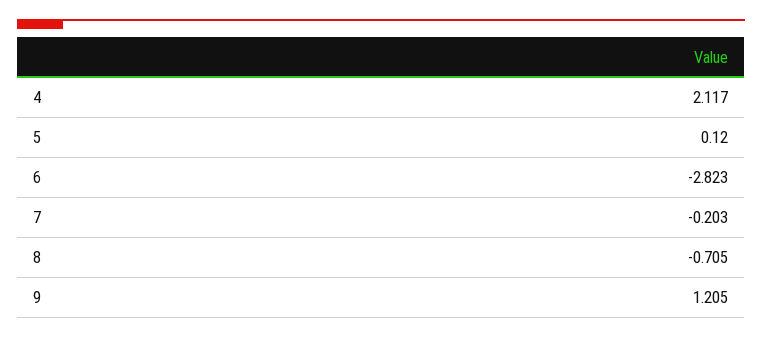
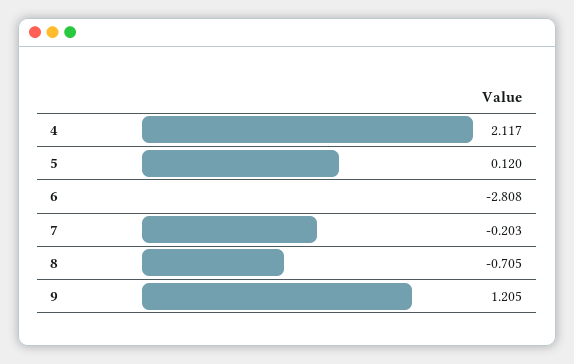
  {
    "4": 2.117,
    "5": 0.12,
-   "6": -2.823,
+   "6": -2.808,
    "7": -0.203,
    "8": -0.705,
    "9": 1.205
  }

